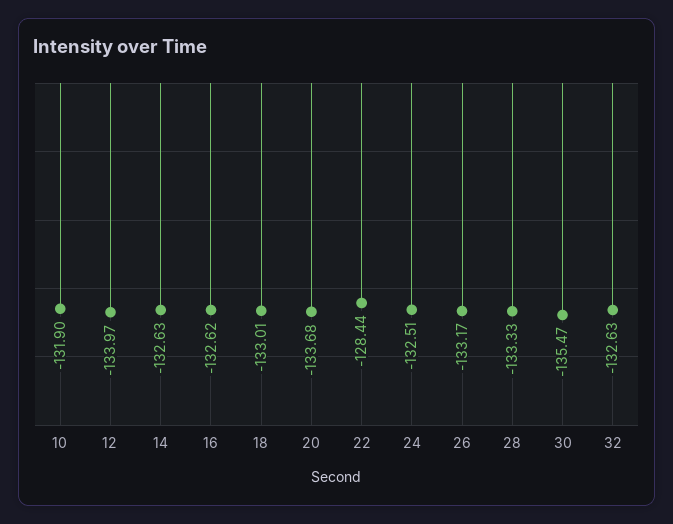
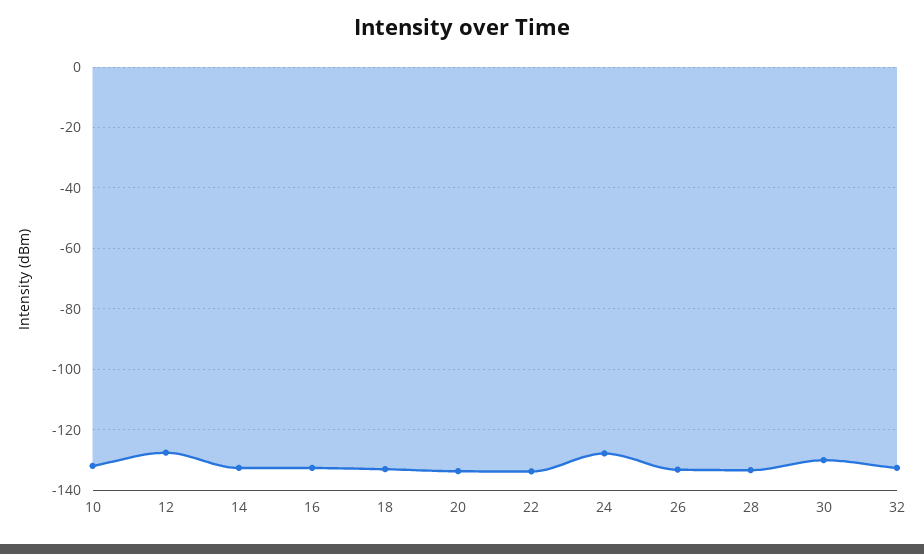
  {
    "10": -131.9,
-   "12": -133.97,
+   "12": -128,
    "14": -132.63,
    "16": -132.62,
    "18": -133.01,
    "20": -133.68,
-   "22": -128.44,
+   "22": -134,
-   "24": -132.51,
+   "24": -128,
    "26": -133.17,
    "28": -133.33,
-   "30": -135.47,
+   "30": -130,
    "32": -132.63
  }

